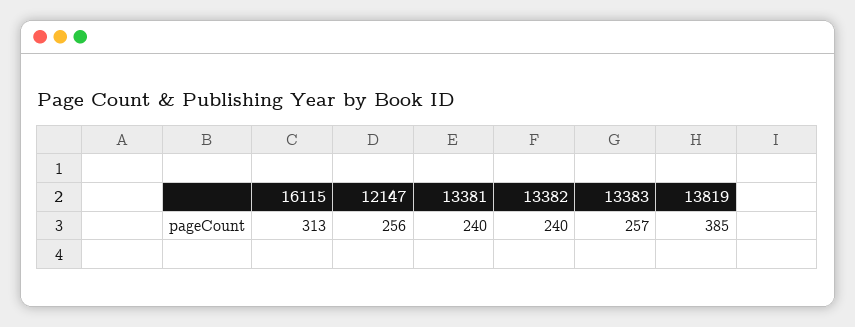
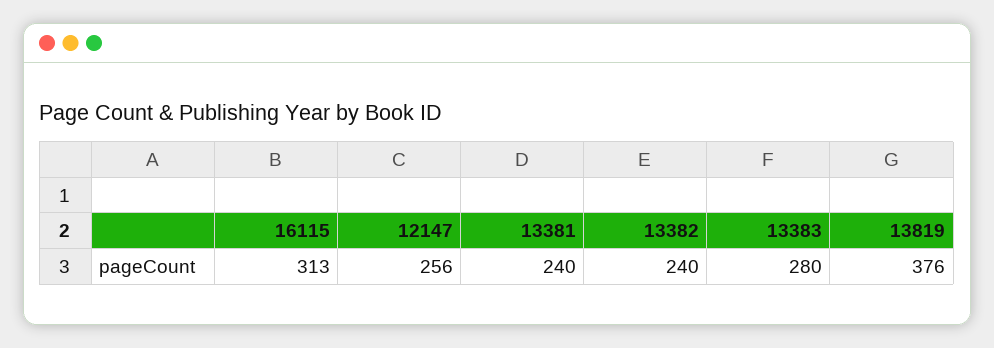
  {
    "16115": 313,
    "12147": 256,
    "13381": 240,
    "13382": 240,
-   "13383": 257,
+   "13383": 280,
-   "13819": 385
+   "13819": 376
  }

